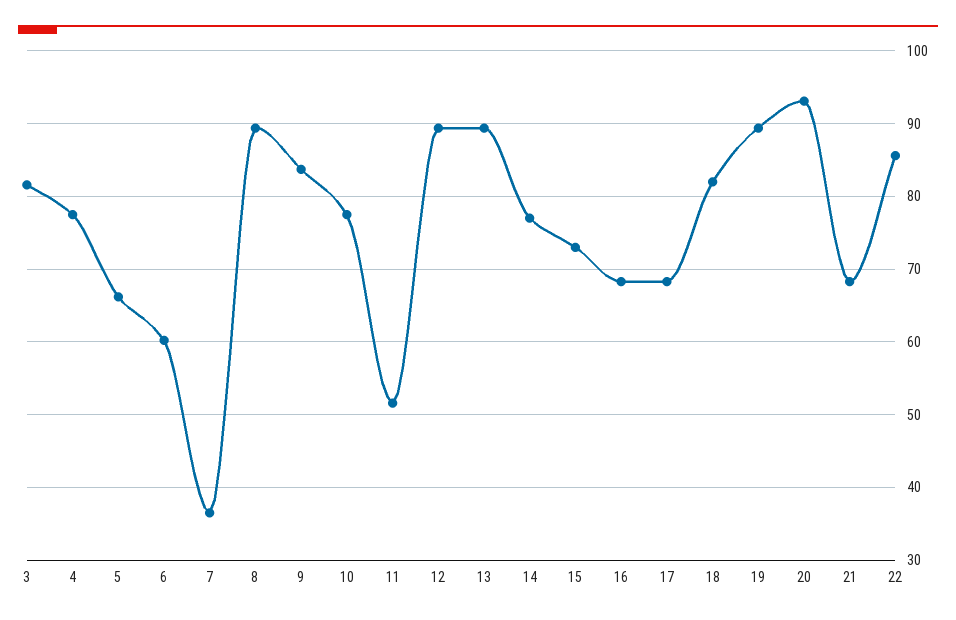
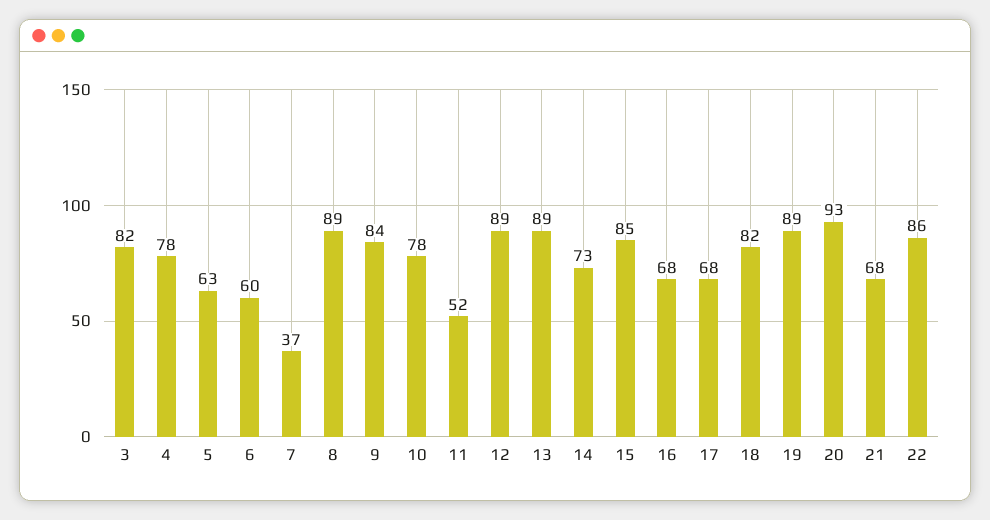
  {
    "3": 82,
    "4": 78,
-   "5": 66,
+   "5": 63,
    "6": 60,
    "7": 37,
    "8": 89,
    "9": 84,
    "10": 78,
    "11": 52,
    "12": 89,
    "13": 89,
-   "14": 77,
+   "14": 73,
-   "15": 73,
+   "15": 85,
    "16": 68,
    "17": 68,
    "18": 82,
    "19": 89,
    "20": 93,
    "21": 68,
    "22": 86
  }

